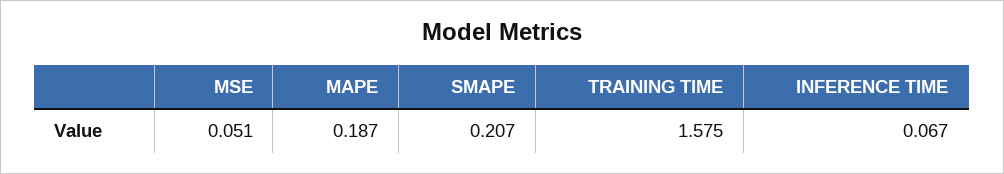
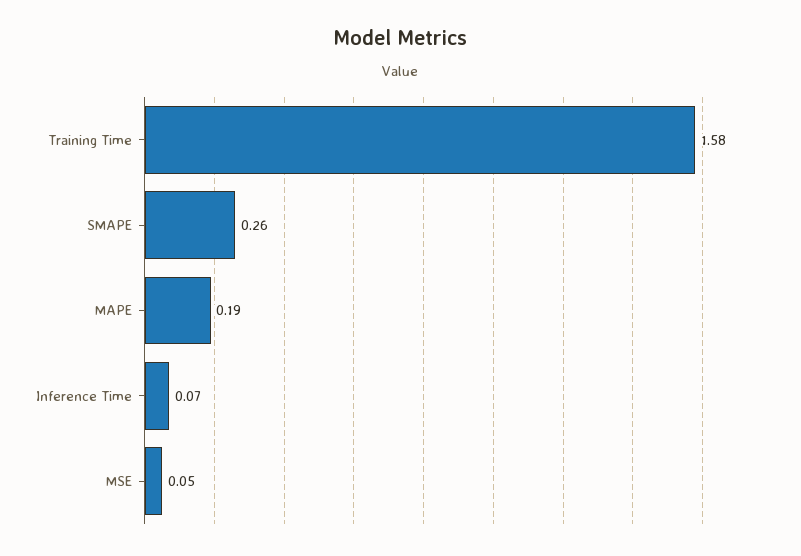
  {
    "MSE": 0.051,
    "MAPE": 0.187,
-   "SMAPE": 0.207,
+   "SMAPE": 0.26,
    "TRAINING TIME": 1.575,
    "INFERENCE TIME": 0.067
  }

